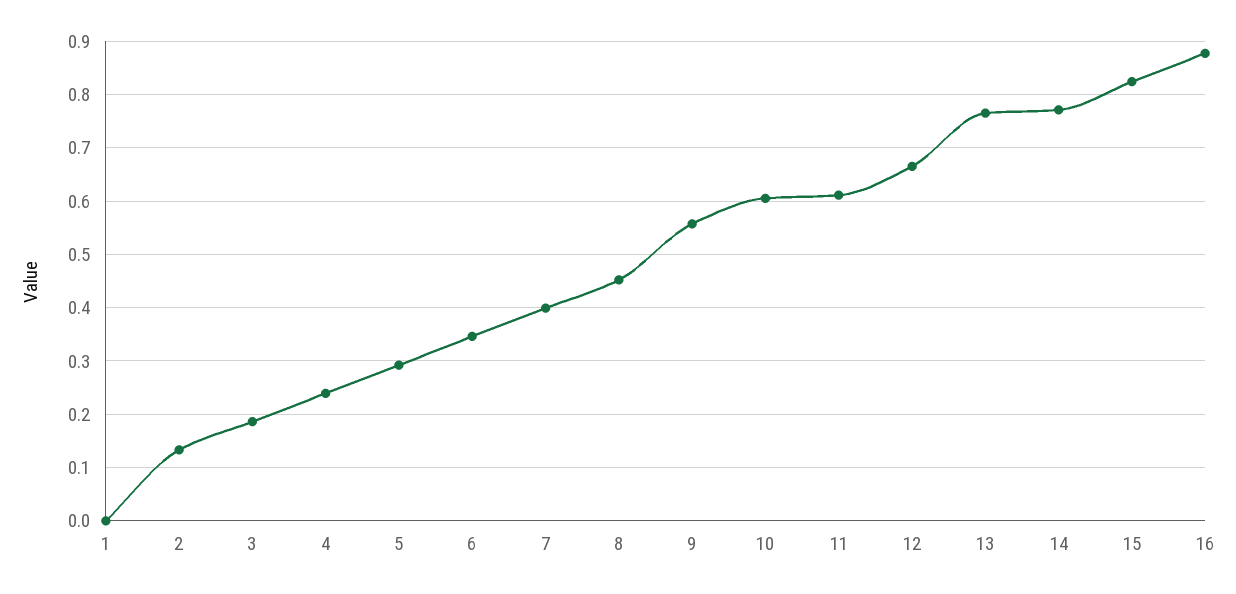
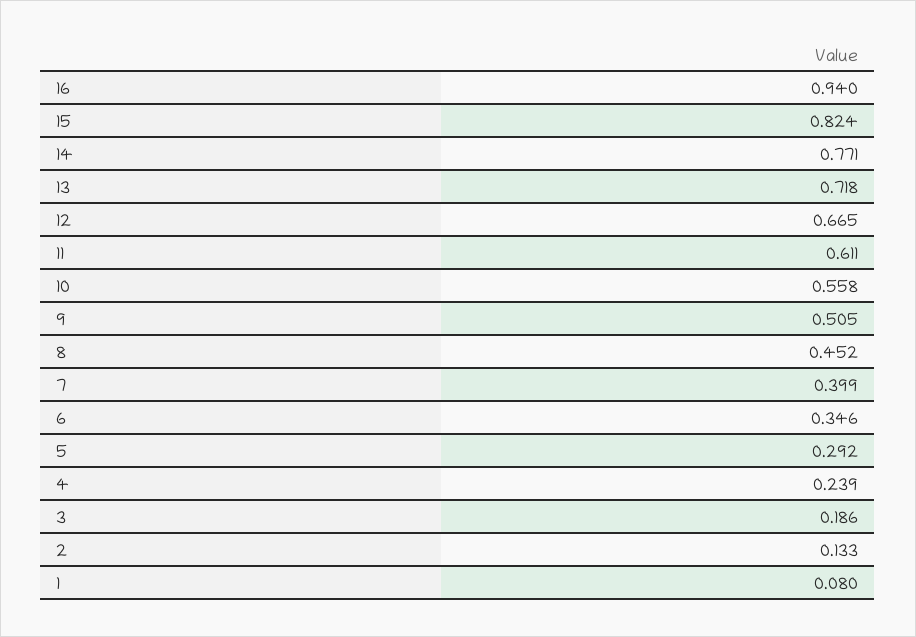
  {
-   "1": 0,
+   "1": 0.08,
    "2": 0.133,
    "3": 0.186,
    "4": 0.239,
    "5": 0.292,
    "6": 0.346,
    "7": 0.399,
    "8": 0.452,
-   "9": 0.56,
+   "9": 0.505,
-   "10": 0.6,
+   "10": 0.558,
    "11": 0.611,
    "12": 0.665,
-   "13": 0.76,
+   "13": 0.718,
    "14": 0.771,
    "15": 0.824,
-   "16": 0.88
+   "16": 0.94
  }

